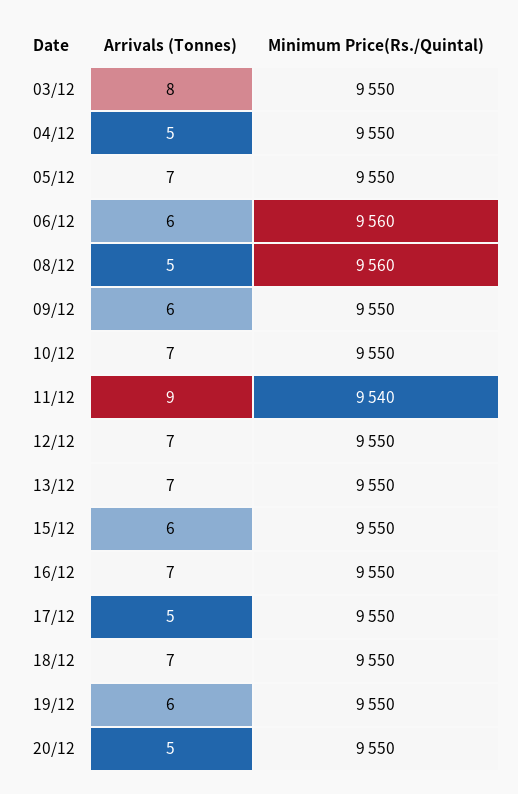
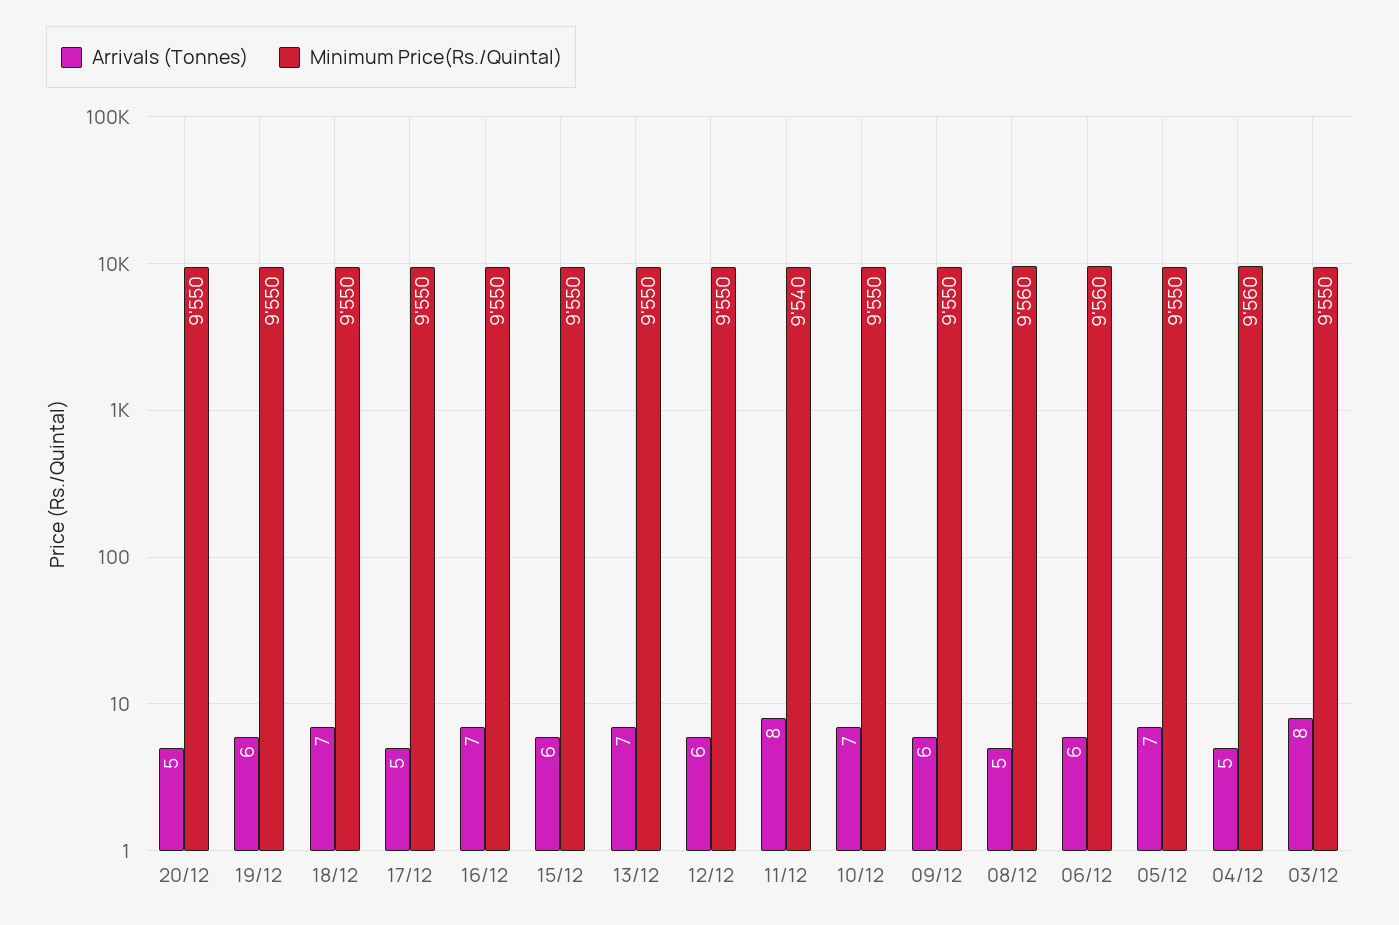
  {
    "Arrivals (Tonnes)": {
      "03/12": 8,
      "04/12": 5,
      "05/12": 7,
      "06/12": 6,
      "08/12": 5,
      "09/12": 6,
      "10/12": 7,
-     "11/12": 9,
+     "11/12": 8,
-     "12/12": 7,
+     "12/12": 6,
      "13/12": 7,
      "15/12": 6,
      "16/12": 7,
      "17/12": 5,
      "18/12": 7,
      "19/12": 6,
      "20/12": 5
    },
    "Minimum Price(Rs./Quintal)": {
      "03/12": 9550,
-     "04/12": 9550,
+     "04/12": 9560,
      "05/12": 9550,
      "06/12": 9560,
      "08/12": 9560,
      "09/12": 9550,
      "10/12": 9550,
      "11/12": 9540,
      "12/12": 9550,
      "13/12": 9550,
      "15/12": 9550,
      "16/12": 9550,
      "17/12": 9550,
      "18/12": 9550,
      "19/12": 9550,
      "20/12": 9550
    }
  }

